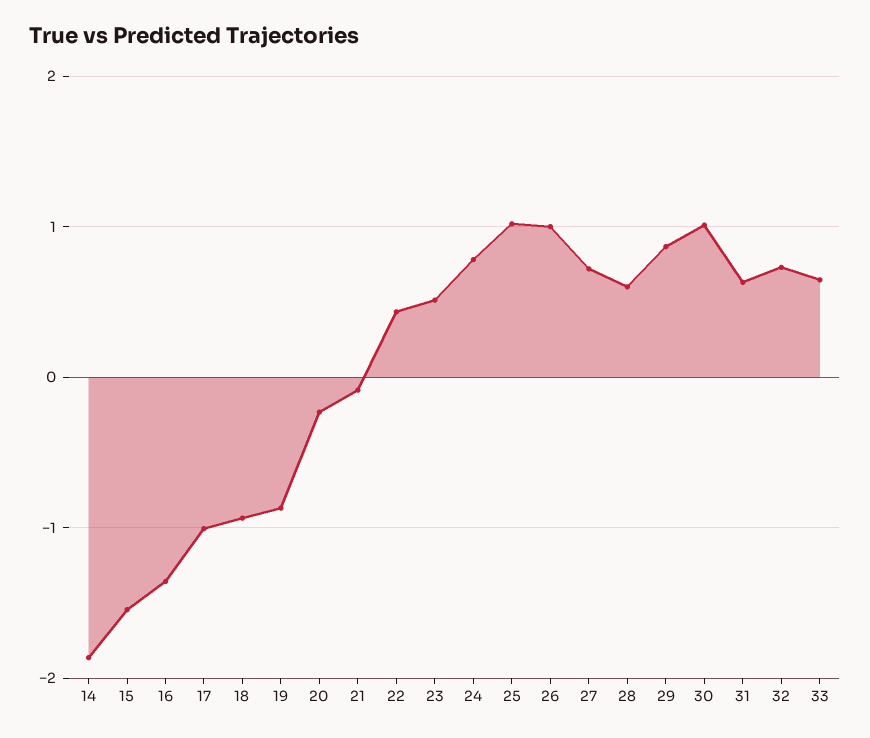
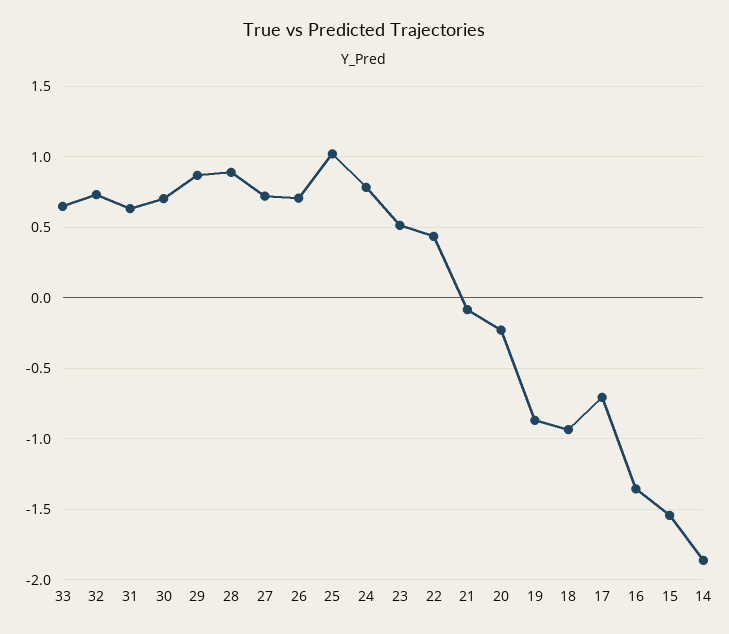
  {
    "14": -1.85,
    "15": -1.55,
    "16": -1.35,
-   "17": -1,
+   "17": -0.7,
    "18": -0.95,
    "19": -0.85,
    "20": -0.25,
    "21": -0.1,
    "22": 0.45,
    "23": 0.5,
    "24": 0.8,
    "25": 1,
-   "26": 1,
+   "26": 0.7,
    "27": 0.7,
-   "28": 0.6,
+   "28": 0.9,
    "29": 0.85,
-   "30": 1,
+   "30": 0.7,
    "31": 0.65,
    "32": 0.75,
    "33": 0.65
  }

